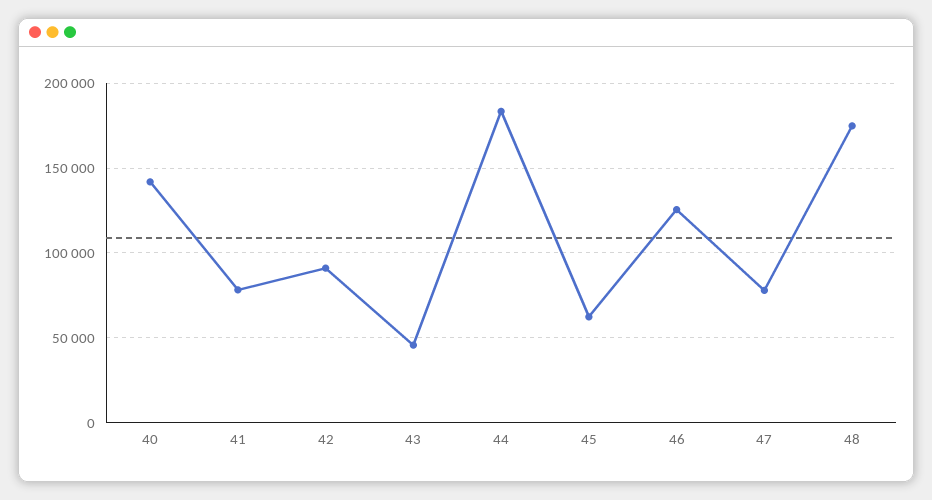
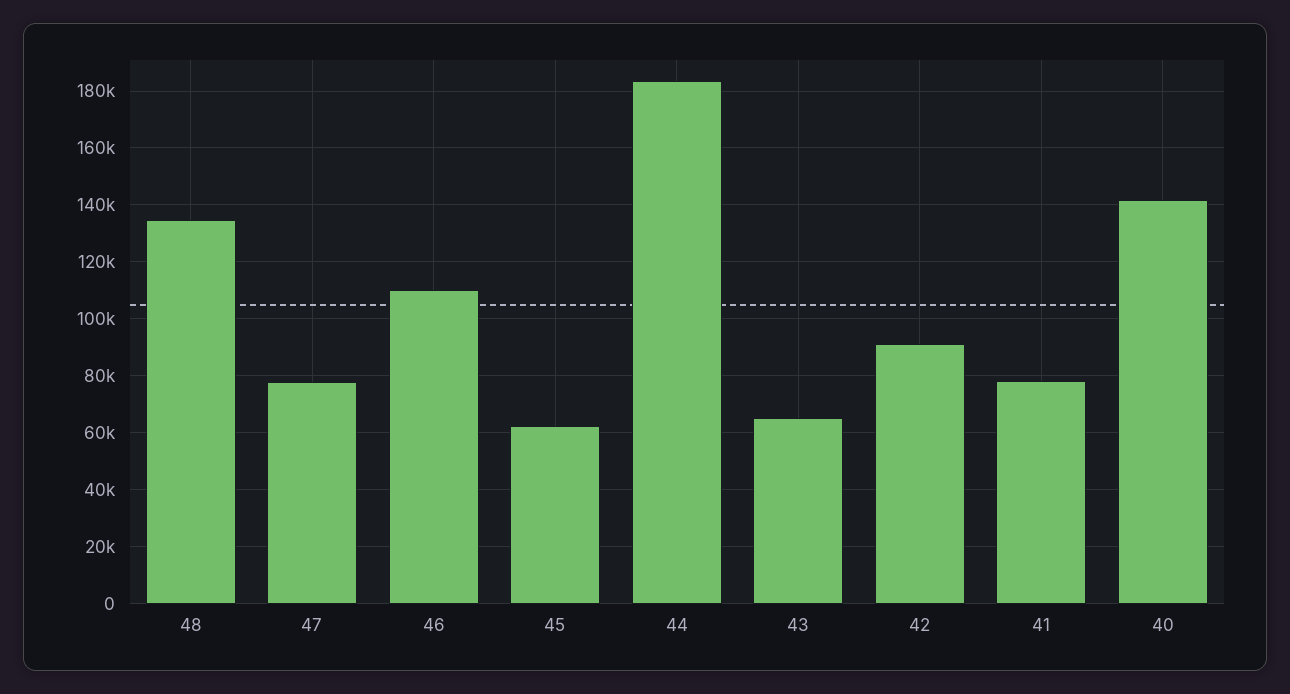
  {
    "40": 142500,
    "41": 77500,
    "42": 90000,
-   "43": 45000,
+   "43": 65000,
    "44": 182500,
    "45": 62500,
-   "46": 125000,
+   "46": 110000,
    "47": 77500,
-   "48": 175000
+   "48": 135000
  }

